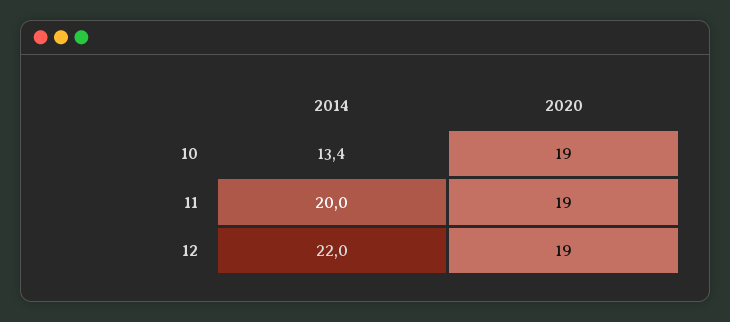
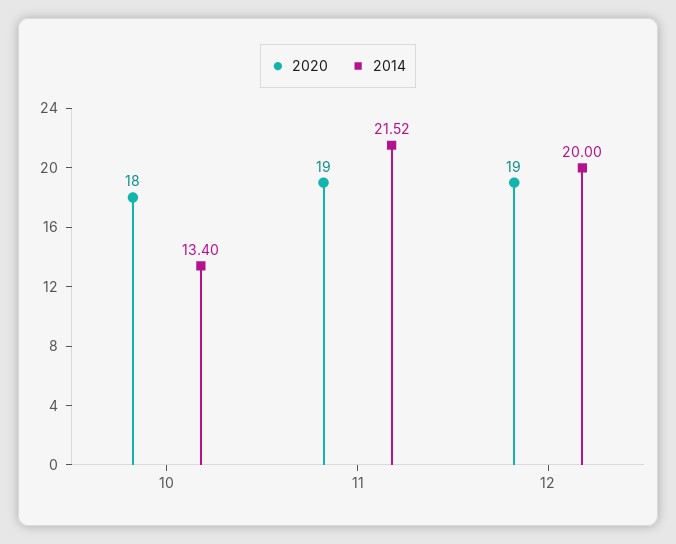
  {
    "2014": {
      "10": 13.4,
-     "11": 20,
+     "11": 21.52,
-     "12": 22
+     "12": 20
    },
    "2020": {
-     "10": 19,
+     "10": 18,
      "11": 19,
      "12": 19
    }
  }

